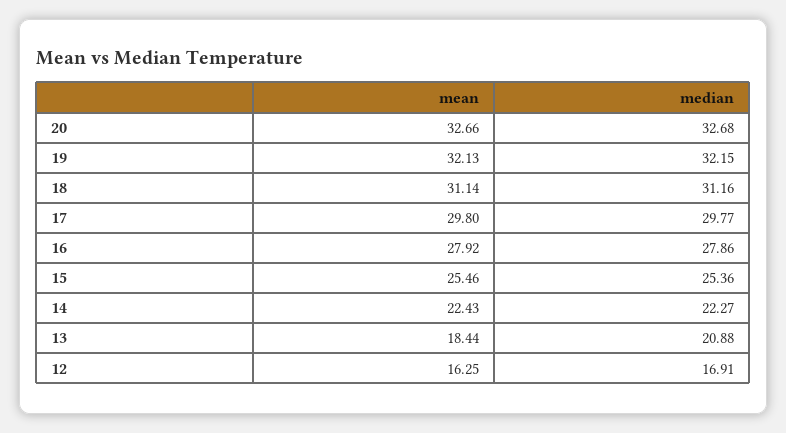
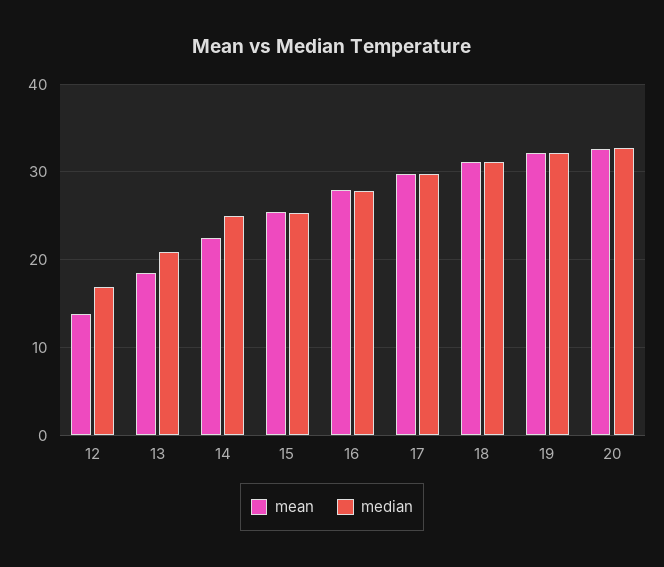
  {
    "mean": {
      "20": 32.66,
      "19": 32.13,
      "18": 31.14,
      "17": 29.8,
      "16": 27.92,
      "15": 25.46,
      "14": 22.43,
      "13": 18.44,
-     "12": 16.25
+     "12": 14
    },
    "median": {
      "20": 32.68,
      "19": 32.15,
      "18": 31.16,
      "17": 29.77,
      "16": 27.86,
      "15": 25.36,
-     "14": 22.27,
+     "14": 25,
      "13": 20.88,
      "12": 16.91
    }
  }

